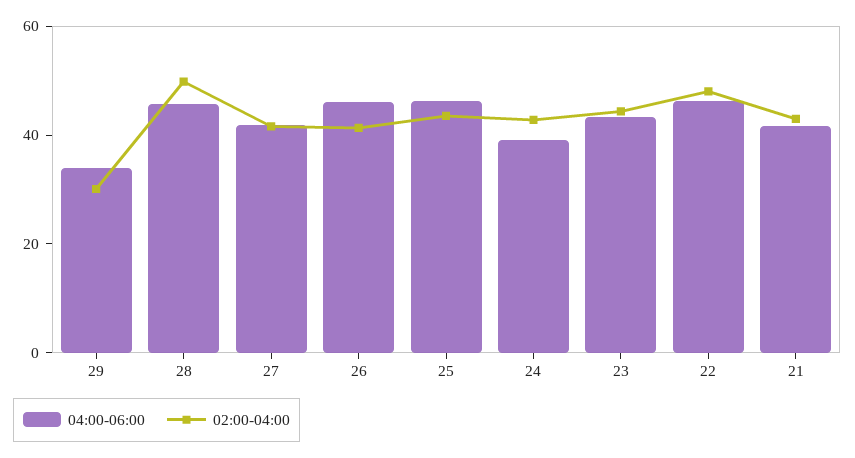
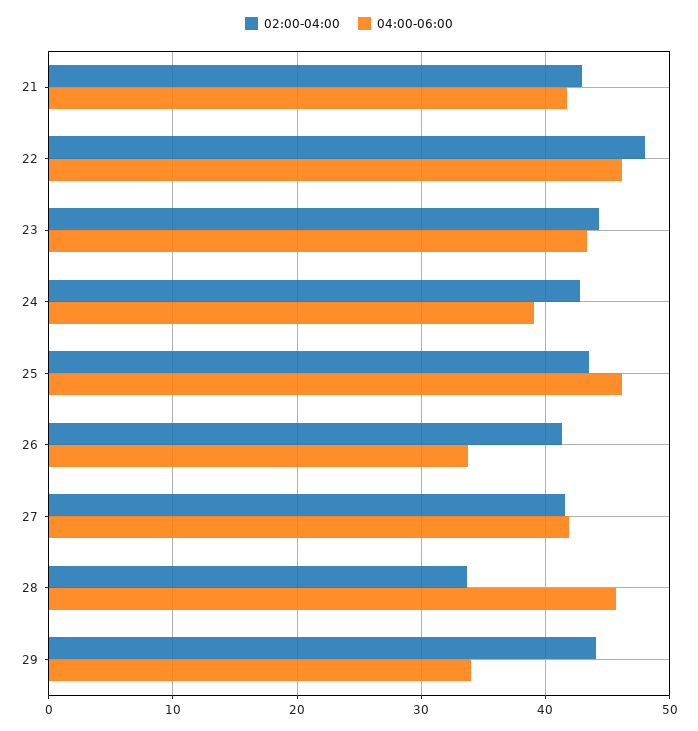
  {
    "04:00-06:00": {
      "29": 34,
      "28": 46,
      "27": 42,
-     "26": 45,
+     "26": 34,
      "25": 46,
      "24": 39,
      "23": 43,
      "22": 46,
      "21": 42
    },
    "02:00-04:00": {
-     "29": 30,
+     "29": 44,
-     "28": 50,
+     "28": 34,
      "27": 42,
      "26": 41,
      "25": 44,
      "24": 43,
      "23": 44,
      "22": 48,
      "21": 43
    }
  }

